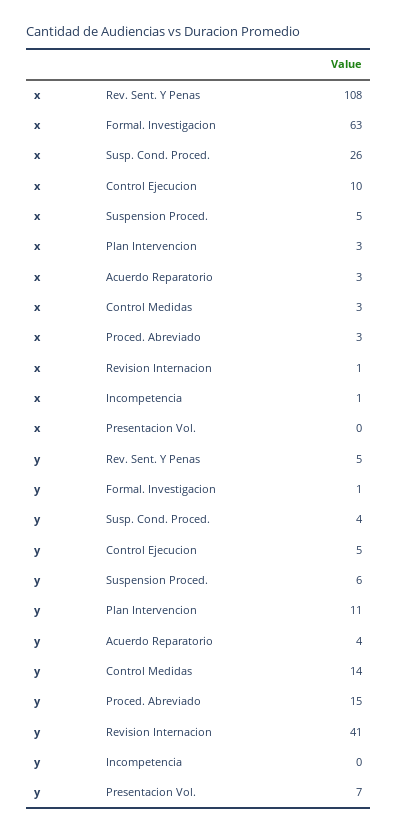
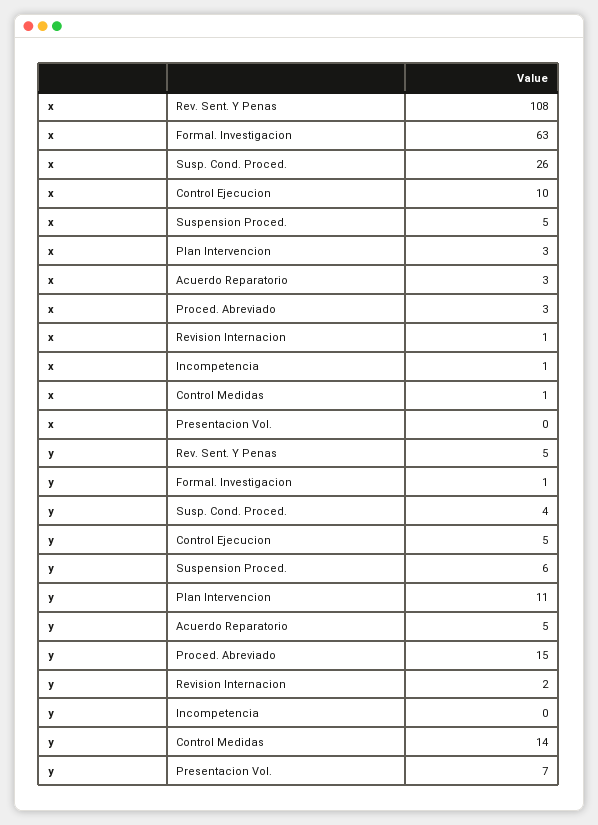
  {
    "x": {
      "Rev. Sent. Y Penas": 108,
      "Formal. Investigacion": 63,
      "Susp. Cond. Proced.": 26,
      "Control Ejecucion": 10,
      "Suspension Proced.": 5,
      "Plan Intervencion": 3,
      "Acuerdo Reparatorio": 3,
-     "Control Medidas": 3,
+     "Control Medidas": 1,
      "Proced. Abreviado": 3,
      "Revision Internacion": 1,
      "Incompetencia": 1,
      "Presentacion Vol.": 0
    },
    "y": {
      "Rev. Sent. Y Penas": 5,
      "Formal. Investigacion": 1,
      "Susp. Cond. Proced.": 4,
      "Control Ejecucion": 5,
      "Suspension Proced.": 6,
      "Plan Intervencion": 11,
-     "Acuerdo Reparatorio": 4,
+     "Acuerdo Reparatorio": 5,
      "Control Medidas": 14,
      "Proced. Abreviado": 15,
-     "Revision Internacion": 41,
+     "Revision Internacion": 2,
      "Incompetencia": 0,
      "Presentacion Vol.": 7
    }
  }

